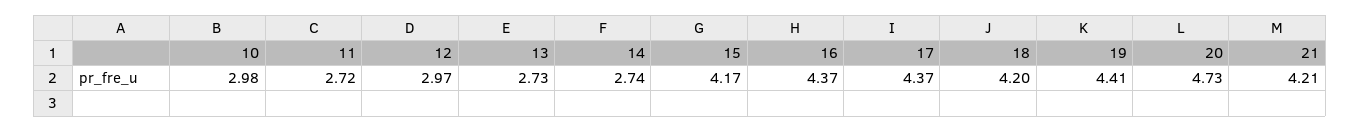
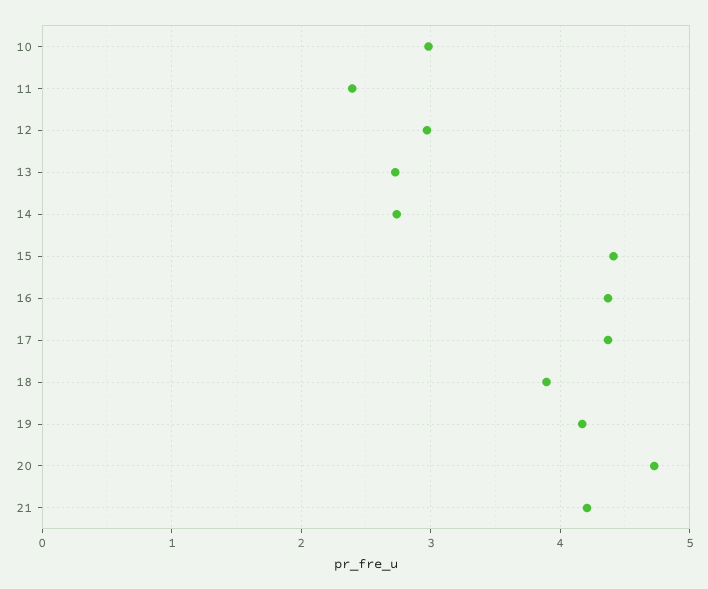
  {
    "10": 2.98,
-   "11": 2.72,
+   "11": 2.4,
    "12": 2.97,
    "13": 2.73,
    "14": 2.74,
-   "15": 4.17,
+   "15": 4.4,
    "16": 4.37,
    "17": 4.37,
-   "18": 4.2,
+   "18": 3.9,
-   "19": 4.41,
+   "19": 4.2,
    "20": 4.73,
    "21": 4.21
  }

